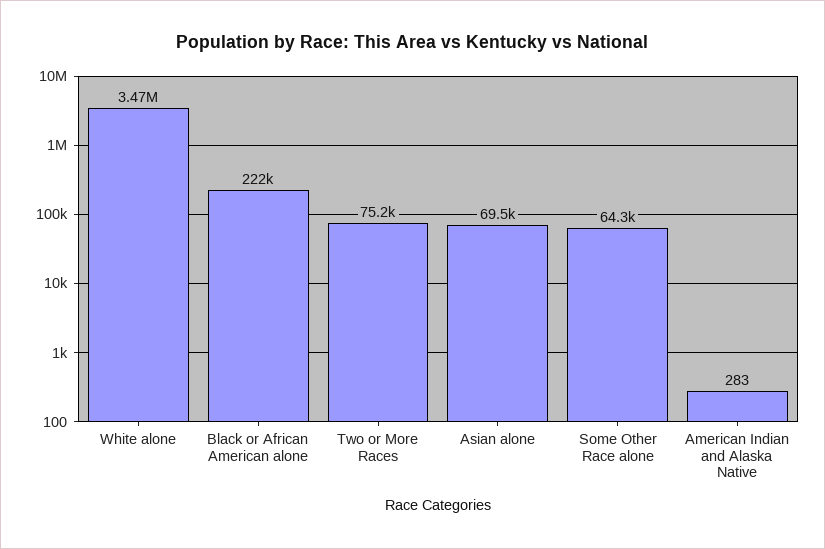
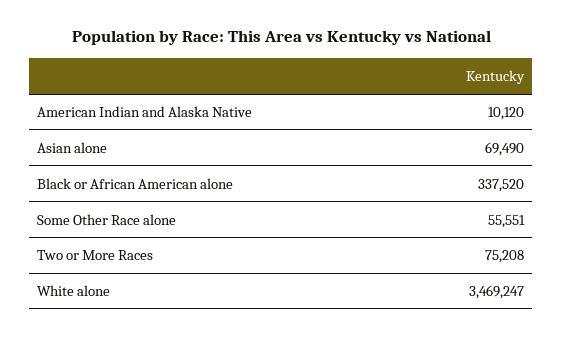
  {
    "White alone": 3469247,
-   "Black or African American alone": 222000,
+   "Black or African American alone": 337520,
    "Two or More Races": 75208,
    "Asian alone": 69490,
-   "Some Other Race alone": 64300,
+   "Some Other Race alone": 55551,
-   "American Indian and Alaska Native": 283
+   "American Indian and Alaska Native": 10120
  }

